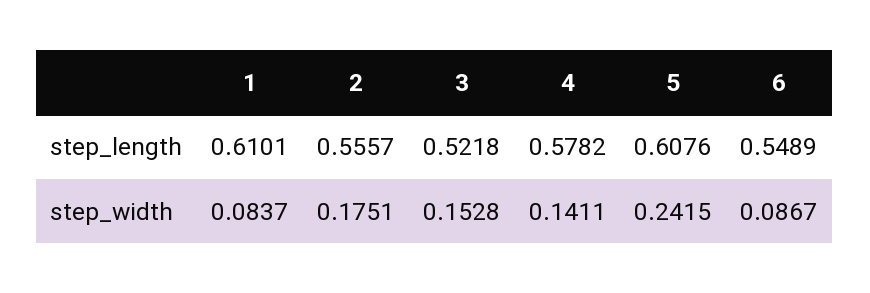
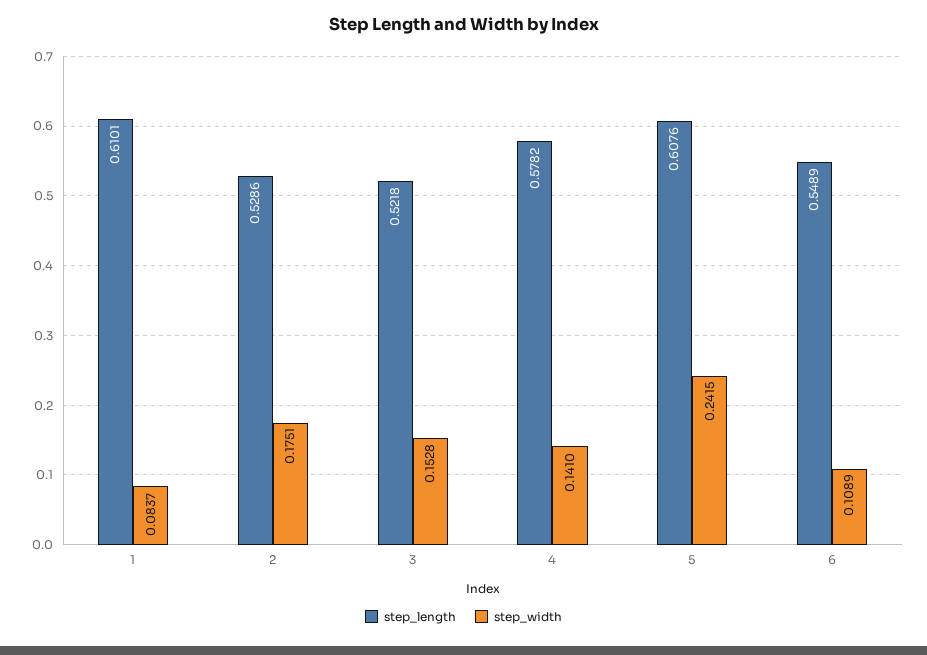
  {
    "step_length": {
      "1": 0.6101,
-     "2": 0.5557,
+     "2": 0.5286,
      "3": 0.5218,
      "4": 0.5782,
      "5": 0.6076,
      "6": 0.5489
    },
    "step_width": {
      "1": 0.0837,
      "2": 0.1751,
      "3": 0.1528,
-     "4": 0.1411,
+     "4": 0.141,
      "5": 0.2415,
-     "6": 0.0867
+     "6": 0.1089
    }
  }

